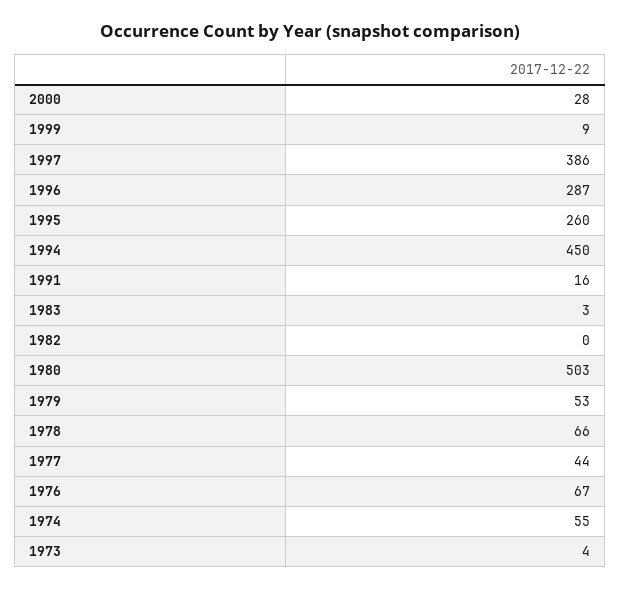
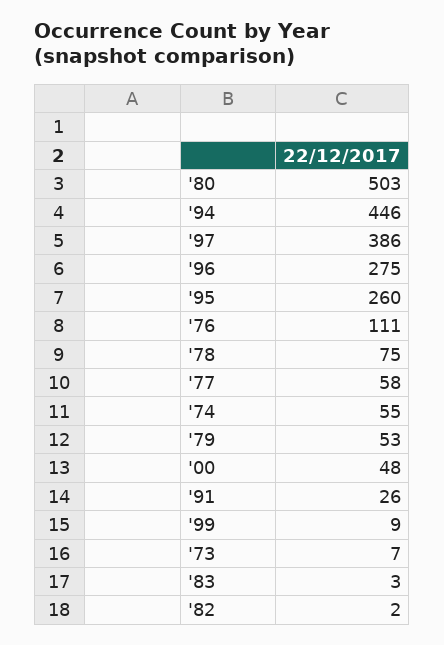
  {
-   "2000": 28,
+   "2000": 48,
    "1999": 9,
    "1997": 386,
-   "1996": 287,
+   "1996": 275,
    "1995": 260,
-   "1994": 450,
+   "1994": 446,
-   "1991": 16,
+   "1991": 26,
    "1983": 3,
-   "1982": 0,
+   "1982": 2,
    "1980": 503,
    "1979": 53,
-   "1978": 66,
+   "1978": 75,
-   "1977": 44,
+   "1977": 58,
-   "1976": 67,
+   "1976": 111,
    "1974": 55,
-   "1973": 4
+   "1973": 7
  }

